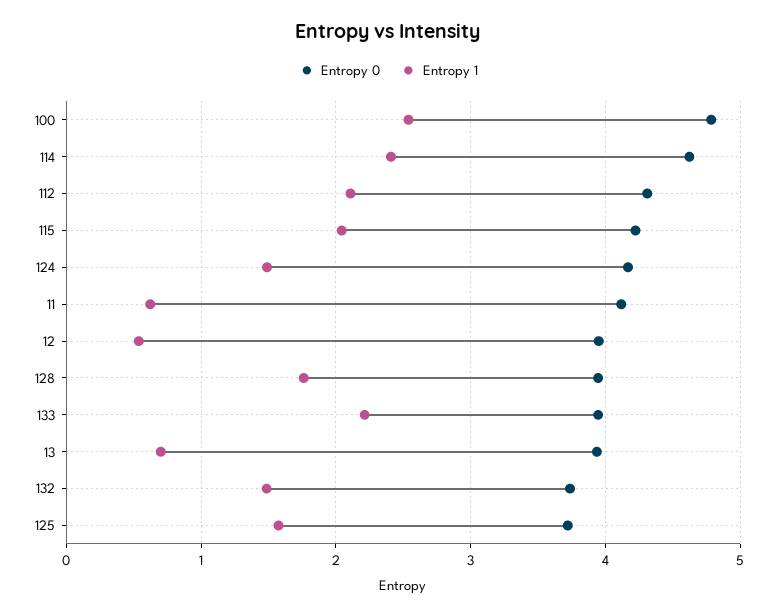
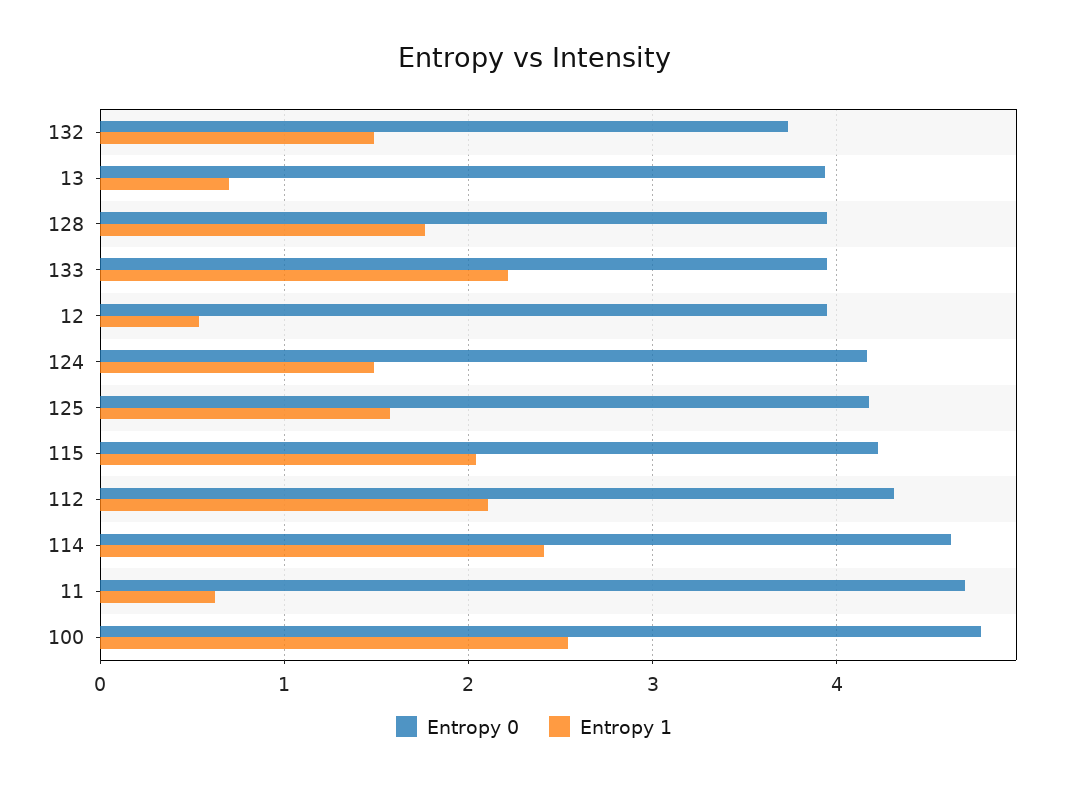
  {
    "Entropy 0": {
      "100": 4.8,
      "114": 4.6,
      "112": 4.3,
      "115": 4.2,
      "124": 4.2,
-     "11": 4.1,
+     "11": 4.7,
      "12": 4,
      "128": 3.9,
      "133": 3.9,
      "13": 3.9,
      "132": 3.7,
-     "125": 3.7
+     "125": 4.2
    },
    "Entropy 1": {
      "100": 2.5,
      "114": 2.4,
      "112": 2.1,
      "115": 2,
      "124": 1.5,
      "11": 0.6,
      "12": 0.5,
      "128": 1.8,
      "133": 2.2,
      "13": 0.7,
      "132": 1.5,
      "125": 1.6
    }
  }

